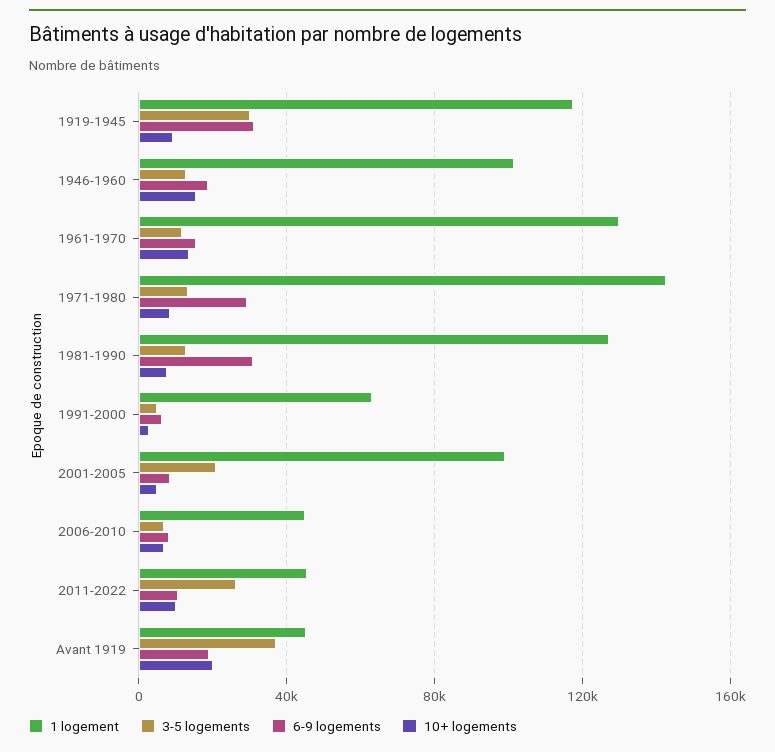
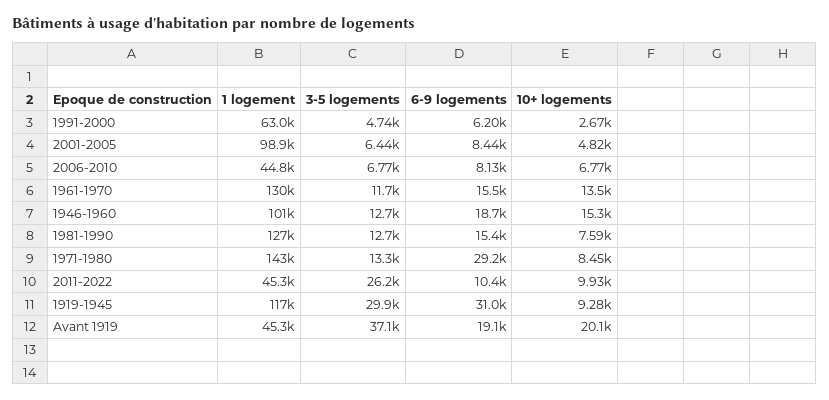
  {
    "1 logement": {
      "1919-1945": 117000,
      "1946-1960": 101000,
      "1961-1970": 130000,
      "1971-1980": 143000,
      "1981-1990": 127000,
      "1991-2000": 63000,
      "2001-2005": 98900,
      "2006-2010": 44800,
      "2011-2022": 45300,
      "Avant 1919": 45300
    },
    "3-5 logements": {
      "1919-1945": 29900,
      "1946-1960": 12700,
      "1961-1970": 11700,
      "1971-1980": 13300,
      "1981-1990": 12700,
      "1991-2000": 4740,
-     "2001-2005": 20000,
+     "2001-2005": 6440,
      "2006-2010": 6770,
      "2011-2022": 26200,
      "Avant 1919": 37100
    },
    "6-9 logements": {
      "1919-1945": 31000,
      "1946-1960": 18700,
      "1961-1970": 15500,
      "1971-1980": 29200,
-     "1981-1990": 30000,
+     "1981-1990": 15400,
      "1991-2000": 6200,
      "2001-2005": 8440,
      "2006-2010": 8130,
      "2011-2022": 10400,
      "Avant 1919": 19100
    },
    "10+ logements": {
      "1919-1945": 9280,
      "1946-1960": 15300,
      "1961-1970": 13500,
      "1971-1980": 8450,
      "1981-1990": 7590,
      "1991-2000": 2670,
      "2001-2005": 4820,
      "2006-2010": 6770,
      "2011-2022": 9930,
      "Avant 1919": 20100
    }
  }

